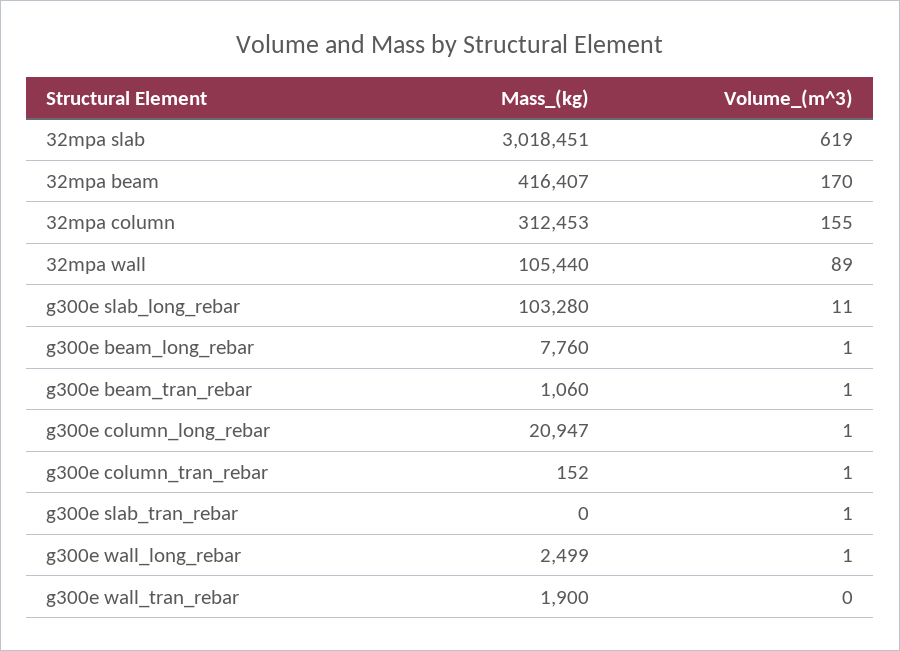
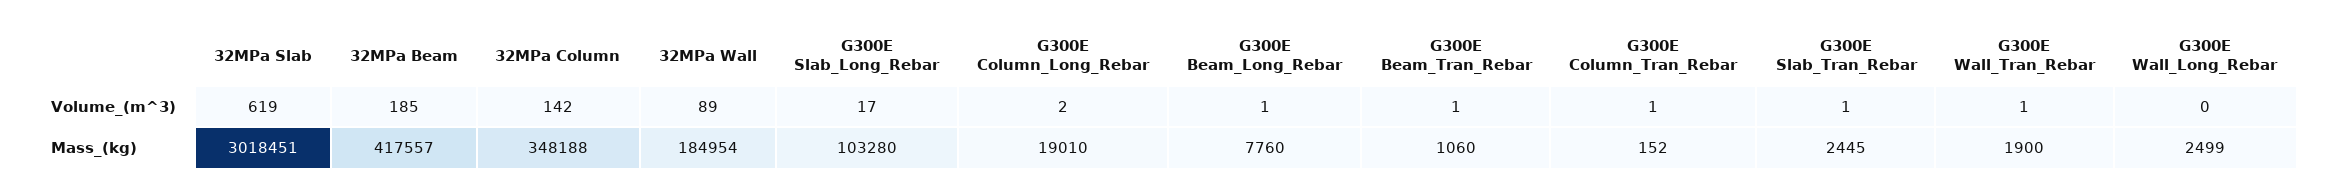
  {
    "Mass_(kg)": {
      "32mpa slab": 3018451,
-     "32mpa beam": 416407,
+     "32mpa beam": 417557,
-     "32mpa column": 312453,
+     "32mpa column": 348188,
-     "32mpa wall": 105440,
+     "32mpa wall": 184954,
      "g300e slab_long_rebar": 103280,
      "g300e beam_long_rebar": 7760,
      "g300e beam_tran_rebar": 1060,
-     "g300e column_long_rebar": 20947,
+     "g300e column_long_rebar": 19010,
      "g300e column_tran_rebar": 152,
-     "g300e slab_tran_rebar": 0,
+     "g300e slab_tran_rebar": 2445,
      "g300e wall_long_rebar": 2499,
      "g300e wall_tran_rebar": 1900
    },
    "Volume_(m^3)": {
      "32mpa slab": 619,
-     "32mpa beam": 170,
+     "32mpa beam": 185,
-     "32mpa column": 155,
+     "32mpa column": 142,
      "32mpa wall": 89,
-     "g300e slab_long_rebar": 11,
+     "g300e slab_long_rebar": 17,
      "g300e beam_long_rebar": 1,
      "g300e beam_tran_rebar": 1,
-     "g300e column_long_rebar": 1,
+     "g300e column_long_rebar": 2,
      "g300e column_tran_rebar": 1,
      "g300e slab_tran_rebar": 1,
-     "g300e wall_long_rebar": 1,
+     "g300e wall_long_rebar": 0,
-     "g300e wall_tran_rebar": 0
+     "g300e wall_tran_rebar": 1
    }
  }

